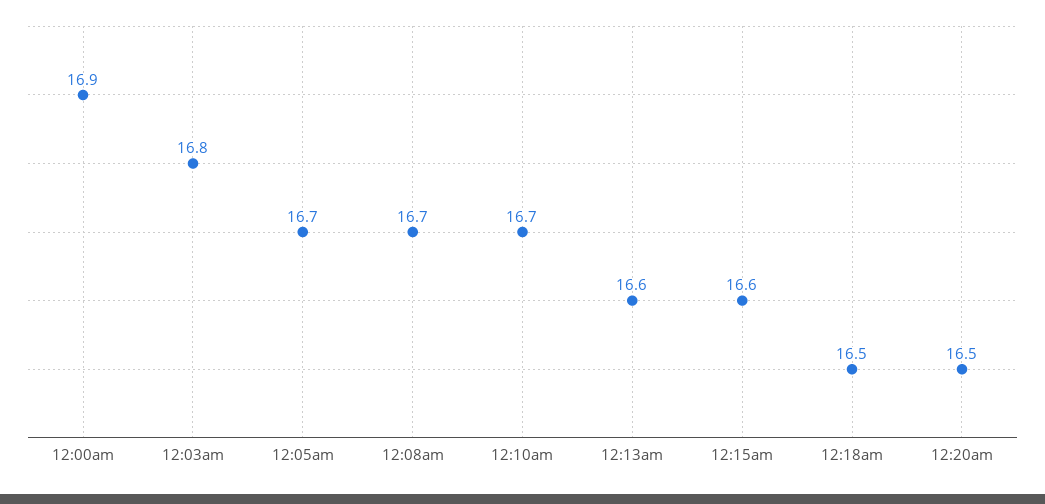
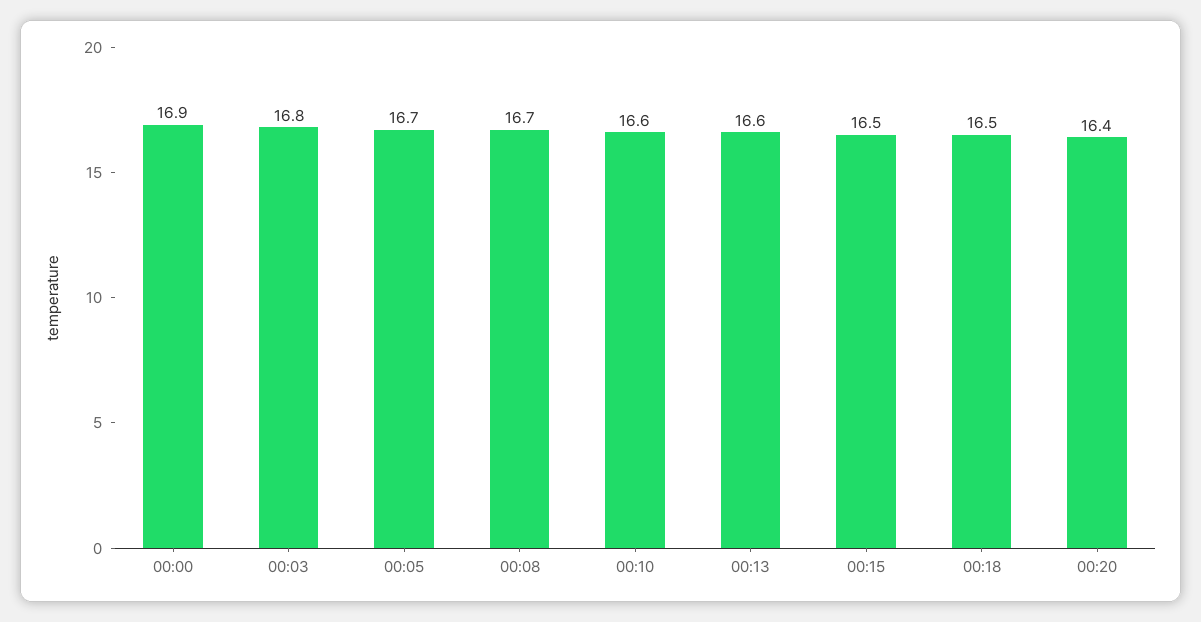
  {
    "12:00am": 16.9,
    "12:03am": 16.8,
    "12:05am": 16.7,
    "12:08am": 16.7,
-   "12:10am": 16.7,
+   "12:10am": 16.6,
    "12:13am": 16.6,
-   "12:15am": 16.6,
+   "12:15am": 16.5,
    "12:18am": 16.5,
-   "12:20am": 16.5
+   "12:20am": 16.4
  }

